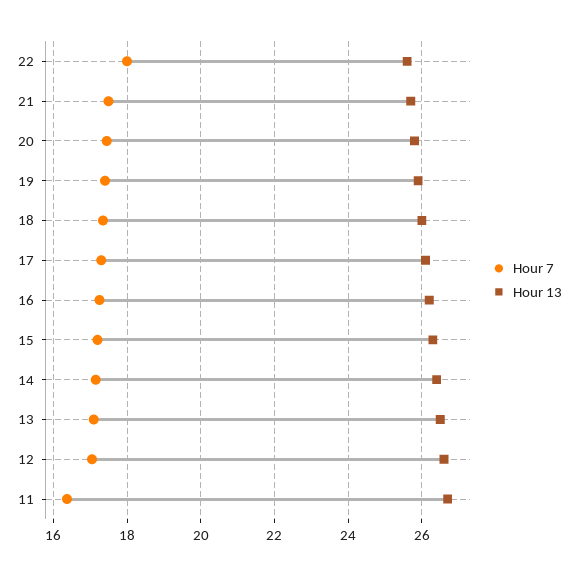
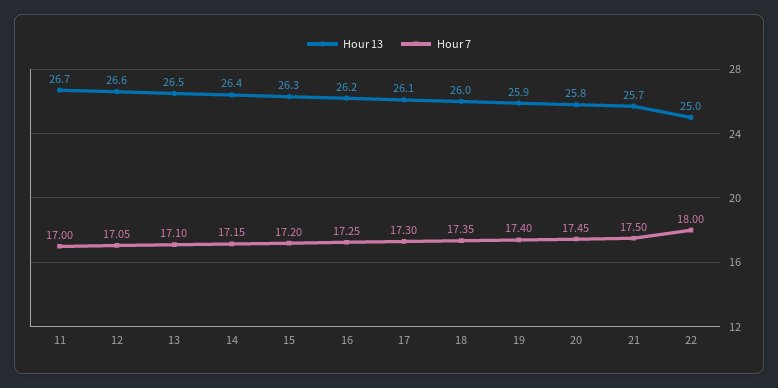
  {
    "Hour 7": {
      "22": 18,
      "21": 17.5,
      "20": 17.45,
      "19": 17.4,
      "18": 17.35,
      "17": 17.3,
      "16": 17.25,
      "15": 17.2,
      "14": 17.15,
      "13": 17.1,
      "12": 17.05,
-     "11": 16.4
+     "11": 17
    },
    "Hour 13": {
-     "22": 25.6,
+     "22": 25,
      "21": 25.7,
      "20": 25.8,
      "19": 25.9,
      "18": 26,
      "17": 26.1,
      "16": 26.2,
      "15": 26.3,
      "14": 26.4,
      "13": 26.5,
      "12": 26.6,
      "11": 26.7
    }
  }

